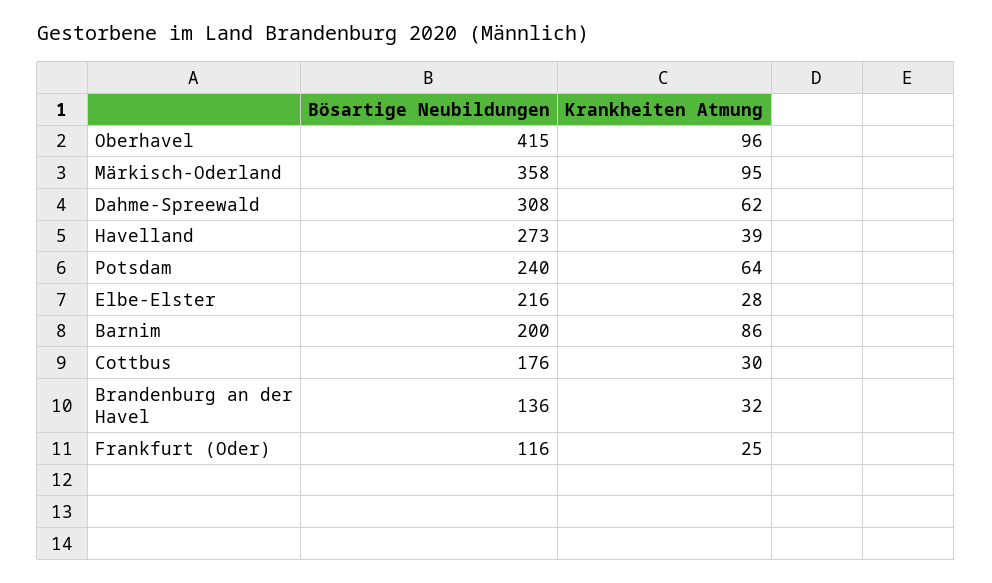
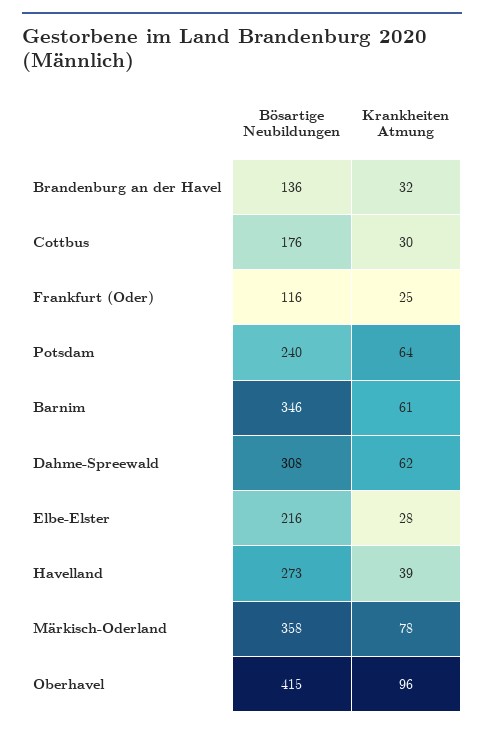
  {
    "Bösartige Neubildungen": {
      "Oberhavel": 415,
      "Märkisch-Oderland": 358,
      "Dahme-Spreewald": 308,
      "Havelland": 273,
      "Potsdam": 240,
      "Elbe-Elster": 216,
-     "Barnim": 200,
+     "Barnim": 346,
      "Cottbus": 176,
      "Brandenburg an der Havel": 136,
      "Frankfurt (Oder)": 116
    },
    "Krankheiten Atmung": {
      "Oberhavel": 96,
-     "Märkisch-Oderland": 95,
+     "Märkisch-Oderland": 78,
      "Dahme-Spreewald": 62,
      "Havelland": 39,
      "Potsdam": 64,
      "Elbe-Elster": 28,
-     "Barnim": 86,
+     "Barnim": 61,
      "Cottbus": 30,
      "Brandenburg an der Havel": 32,
      "Frankfurt (Oder)": 25
    }
  }

